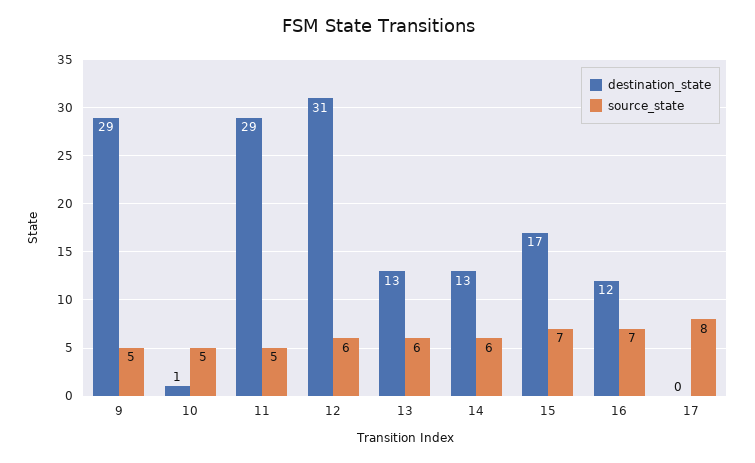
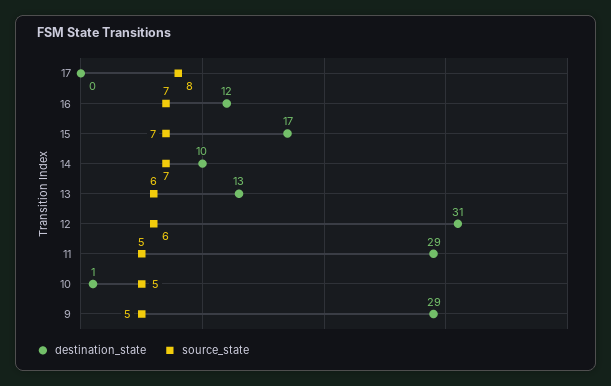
  {
    "destination_state": {
      "9": 29,
      "10": 1,
      "11": 29,
      "12": 31,
      "13": 13,
-     "14": 13,
+     "14": 10,
      "15": 17,
      "16": 12,
      "17": 0
    },
    "source_state": {
      "9": 5,
      "10": 5,
      "11": 5,
      "12": 6,
      "13": 6,
-     "14": 6,
+     "14": 7,
      "15": 7,
      "16": 7,
      "17": 8
    }
  }

